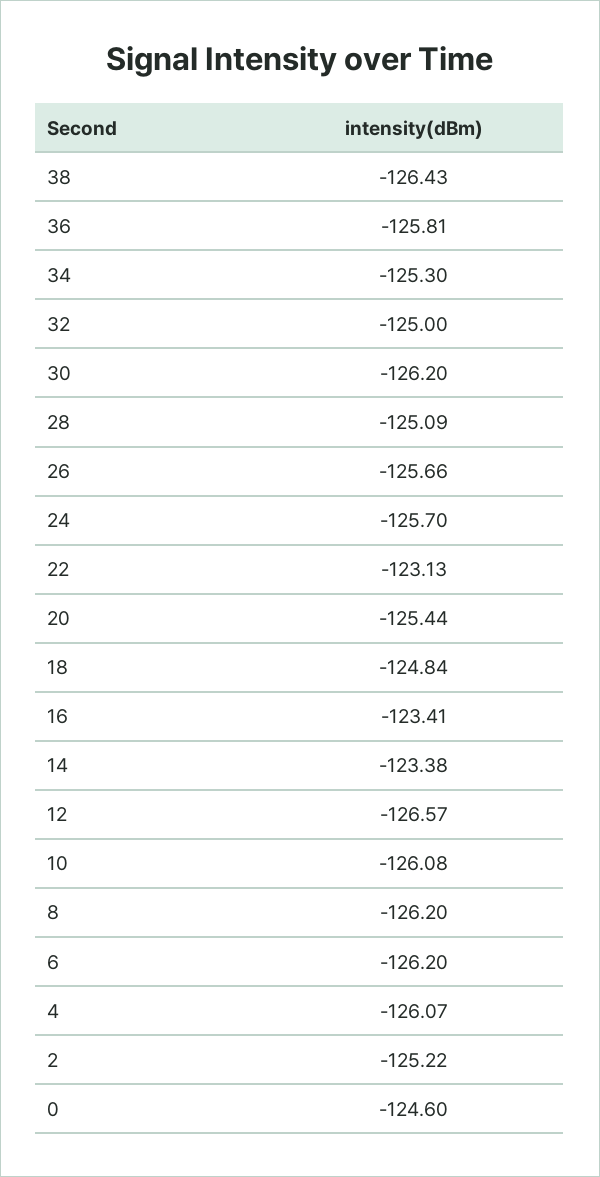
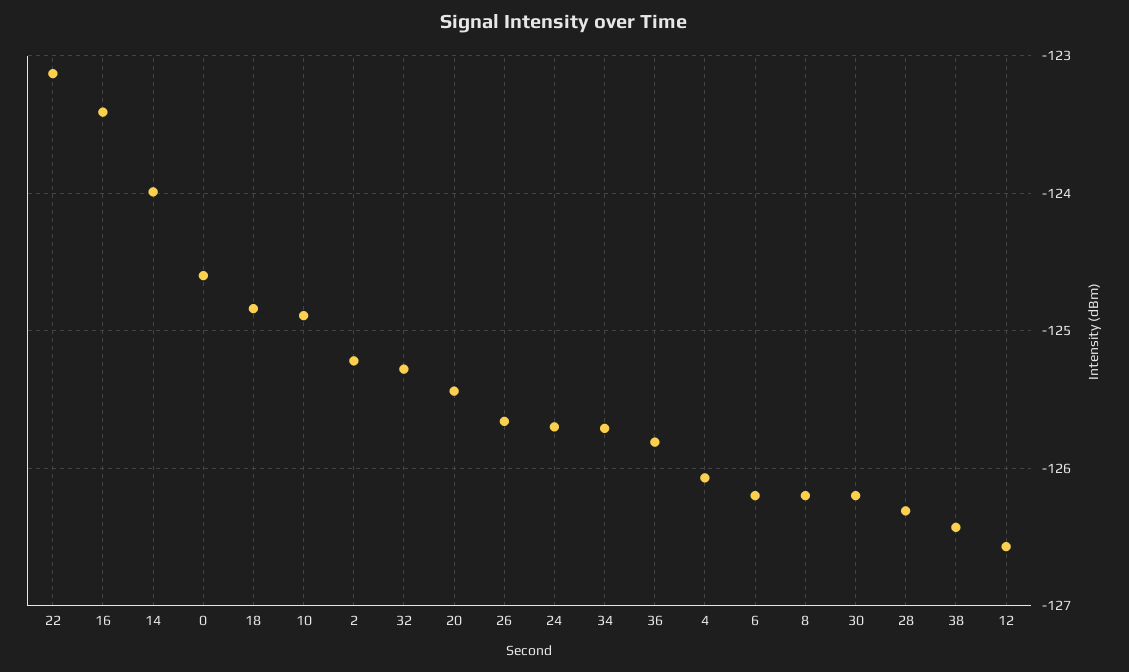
  {
    "38": -126.43,
    "36": -125.81,
-   "34": -125.3,
+   "34": -125.7,
-   "32": -125,
+   "32": -125.3,
    "30": -126.2,
-   "28": -125.09,
+   "28": -126.3,
    "26": -125.66,
    "24": -125.7,
    "22": -123.13,
    "20": -125.44,
    "18": -124.84,
    "16": -123.41,
-   "14": -123.38,
+   "14": -124,
    "12": -126.57,
-   "10": -126.08,
+   "10": -124.9,
    "8": -126.2,
    "6": -126.2,
    "4": -126.07,
    "2": -125.22,
    "0": -124.6
  }

